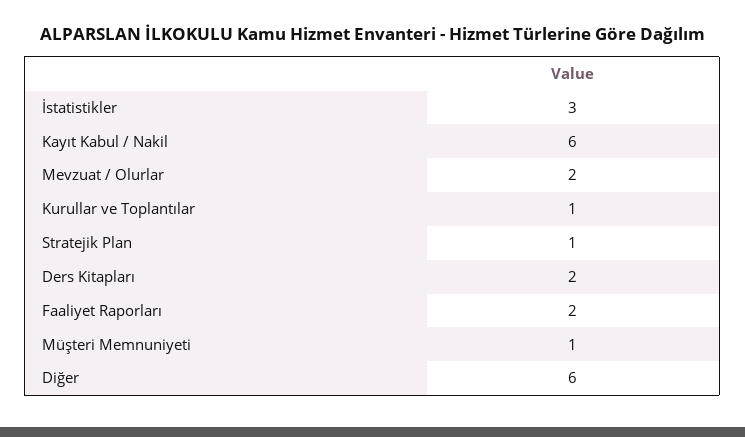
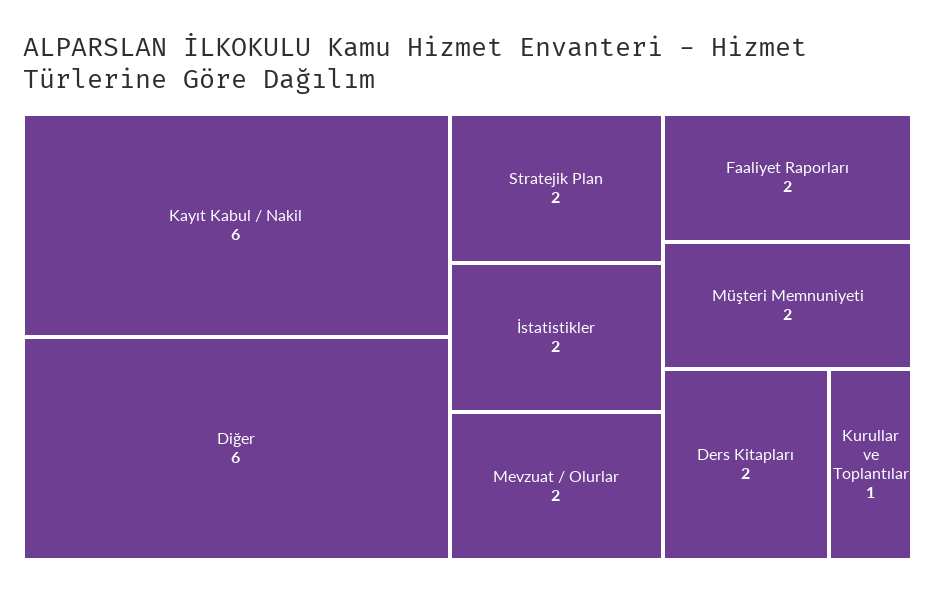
  {
-   "İstatistikler": 3,
+   "İstatistikler": 2,
    "Kayıt Kabul / Nakil": 6,
    "Mevzuat / Olurlar": 2,
    "Kurullar ve Toplantılar": 1,
-   "Stratejik Plan": 1,
+   "Stratejik Plan": 2,
    "Ders Kitapları": 2,
    "Faaliyet Raporları": 2,
-   "Müşteri Memnuniyeti": 1,
+   "Müşteri Memnuniyeti": 2,
    "Diğer": 6
  }

